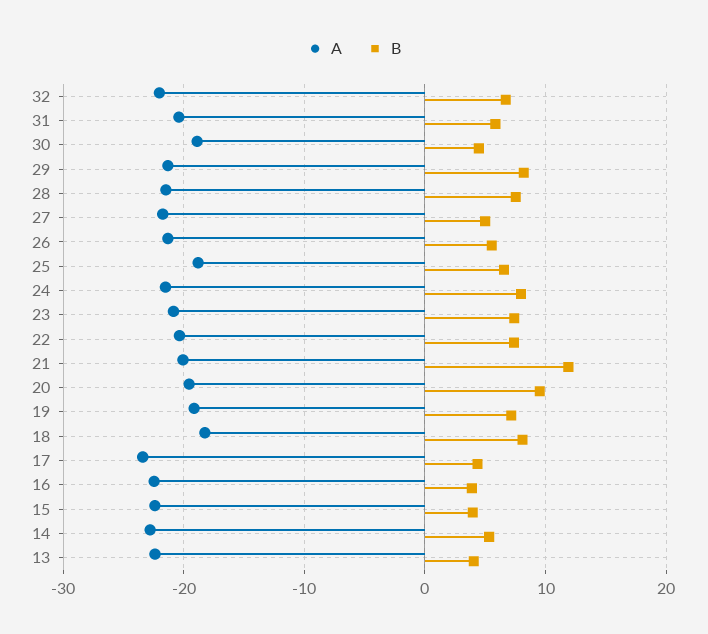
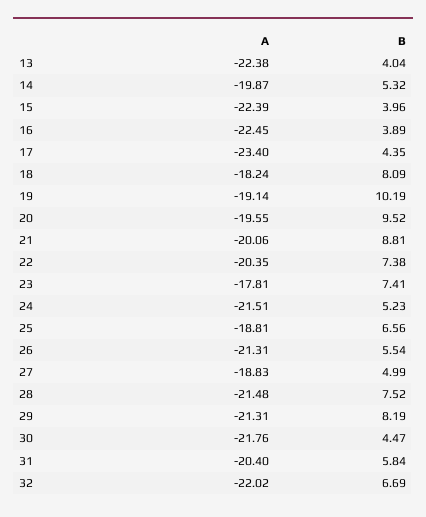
  {
    "A": {
      "32": -22.02,
      "31": -20.4,
-     "30": -19,
+     "30": -21.76,
      "29": -21.31,
      "28": -21.48,
-     "27": -22,
+     "27": -18.83,
      "26": -21.31,
      "25": -18.81,
      "24": -21.51,
-     "23": -21,
+     "23": -17.81,
      "22": -20.35,
      "21": -20.06,
      "20": -19.55,
      "19": -19.14,
      "18": -18.24,
      "17": -23.4,
      "16": -22.45,
      "15": -22.39,
-     "14": -23,
+     "14": -19.87,
      "13": -22.38
    },
    "B": {
      "32": 6.69,
      "31": 5.84,
      "30": 4.47,
      "29": 8.19,
      "28": 7.52,
      "27": 4.99,
      "26": 5.54,
      "25": 6.56,
-     "24": 8,
+     "24": 5.23,
      "23": 7.41,
      "22": 7.38,
-     "21": 12,
+     "21": 8.81,
      "20": 9.52,
-     "19": 7,
+     "19": 10.19,
      "18": 8.09,
      "17": 4.35,
      "16": 3.89,
      "15": 3.96,
      "14": 5.32,
      "13": 4.04
    }
  }

